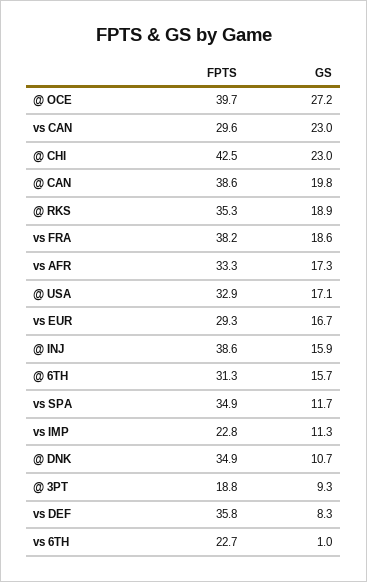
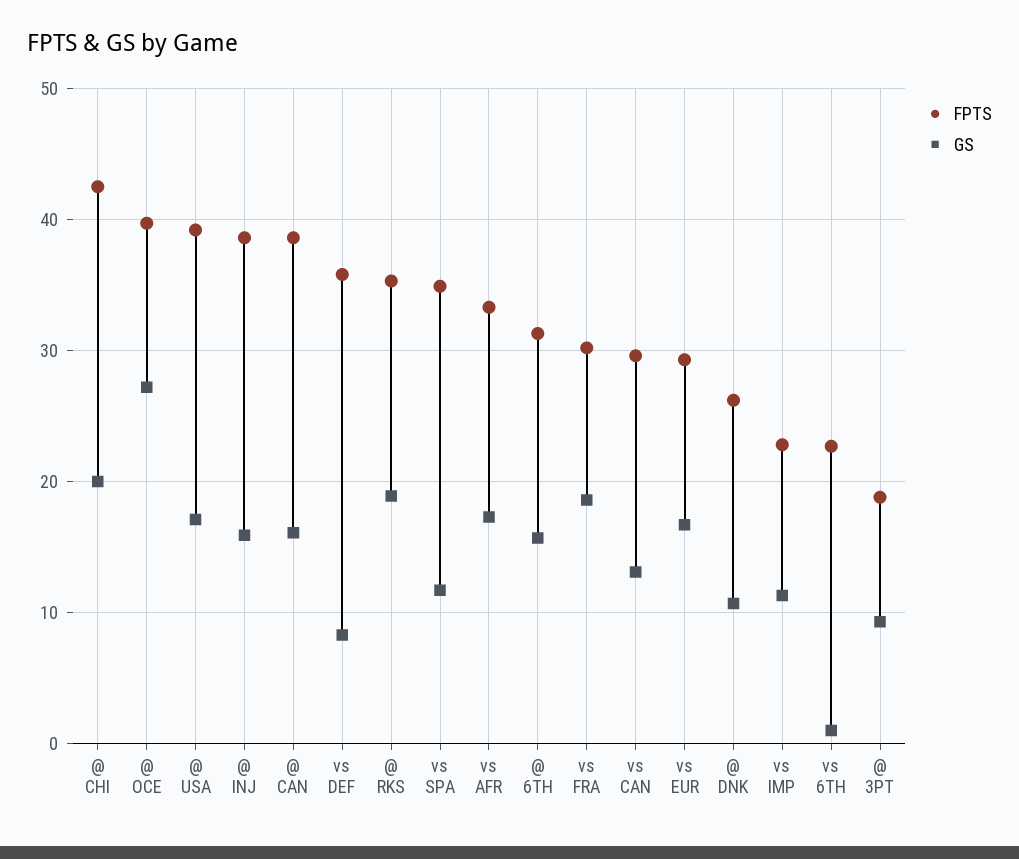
  {
    "FPTS": {
      "@ OCE": 39.7,
      "vs CAN": 29.6,
      "@ CHI": 42.5,
      "@ CAN": 38.6,
      "@ RKS": 35.3,
-     "vs FRA": 38.2,
+     "vs FRA": 30,
      "vs AFR": 33.3,
-     "@ USA": 32.9,
+     "@ USA": 39,
      "vs EUR": 29.3,
      "@ INJ": 38.6,
      "@ 6TH": 31.3,
      "vs SPA": 34.9,
      "vs IMP": 22.8,
-     "@ DNK": 34.9,
+     "@ DNK": 26,
      "@ 3PT": 18.8,
      "vs DEF": 35.8,
      "vs 6TH": 22.7
    },
    "GS": {
      "@ OCE": 27.2,
-     "vs CAN": 23,
+     "vs CAN": 13,
-     "@ CHI": 23,
+     "@ CHI": 20,
-     "@ CAN": 19.8,
+     "@ CAN": 16,
      "@ RKS": 18.9,
      "vs FRA": 18.6,
      "vs AFR": 17.3,
      "@ USA": 17.1,
      "vs EUR": 16.7,
      "@ INJ": 15.9,
      "@ 6TH": 15.7,
      "vs SPA": 11.7,
      "vs IMP": 11.3,
      "@ DNK": 10.7,
      "@ 3PT": 9.3,
      "vs DEF": 8.3,
      "vs 6TH": 1
    }
  }

